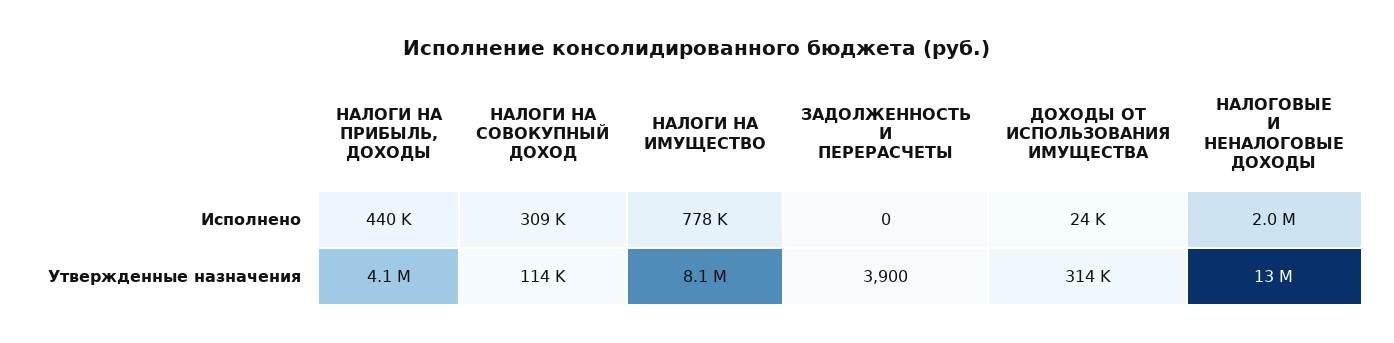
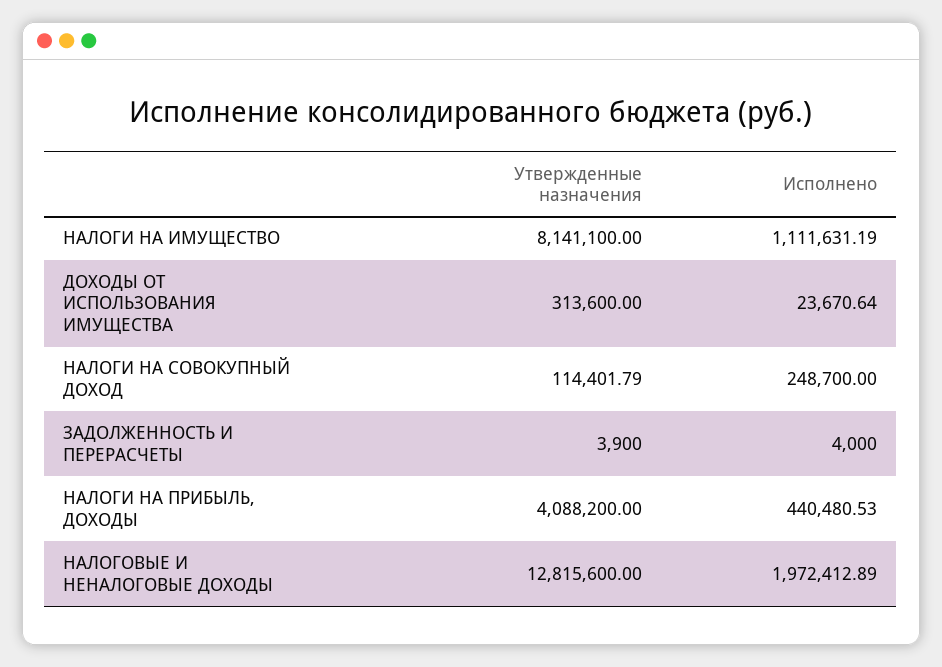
  {
    "НАЛОГИ НА ПРИБЫЛЬ, ДОХОДЫ": {
      "Исполнено": 440480.53,
      "Утвержденные назначения": 4088200
    },
    "НАЛОГИ НА СОВОКУПНЫЙ ДОХОД": {
-     "Исполнено": 309000,
+     "Исполнено": 248700,
      "Утвержденные назначения": 114401.79
    },
    "НАЛОГИ НА ИМУЩЕСТВО": {
-     "Исполнено": 778000,
+     "Исполнено": 1111631.19,
      "Утвержденные назначения": 8141100
    },
    "ЗАДОЛЖЕННОСТЬ И ПЕРЕРАСЧЕТЫ": {
-     "Исполнено": 0,
+     "Исполнено": 4000,
      "Утвержденные назначения": 3900
    },
    "ДОХОДЫ ОТ ИСПОЛЬЗОВАНИЯ ИМУЩЕСТВА": {
      "Исполнено": 23670.64,
      "Утвержденные назначения": 313600
    },
    "НАЛОГОВЫЕ И НЕНАЛОГОВЫЕ ДОХОДЫ": {
      "Исполнено": 1972412.89,
      "Утвержденные назначения": 12815600
    }
  }

